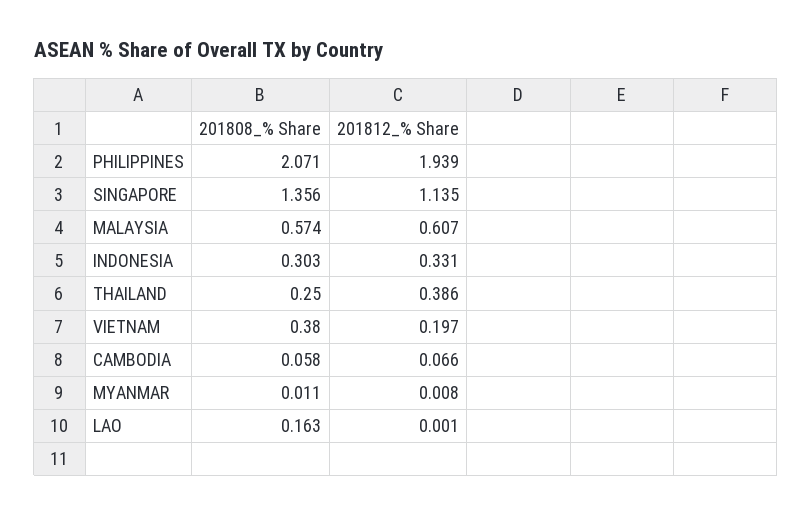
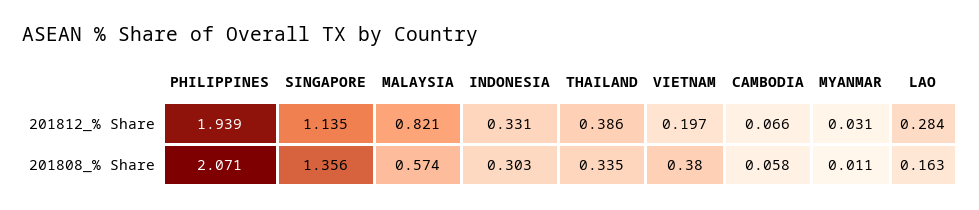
  {
    "201808_% Share": {
      "PHILIPPINES": 2.071,
      "SINGAPORE": 1.356,
      "MALAYSIA": 0.574,
      "INDONESIA": 0.303,
-     "THAILAND": 0.25,
+     "THAILAND": 0.335,
      "VIETNAM": 0.38,
      "CAMBODIA": 0.058,
      "MYANMAR": 0.011,
      "LAO": 0.163
    },
    "201812_% Share": {
      "PHILIPPINES": 1.939,
      "SINGAPORE": 1.135,
-     "MALAYSIA": 0.607,
+     "MALAYSIA": 0.821,
      "INDONESIA": 0.331,
      "THAILAND": 0.386,
      "VIETNAM": 0.197,
      "CAMBODIA": 0.066,
-     "MYANMAR": 0.008,
+     "MYANMAR": 0.031,
-     "LAO": 0.001
+     "LAO": 0.284
    }
  }

